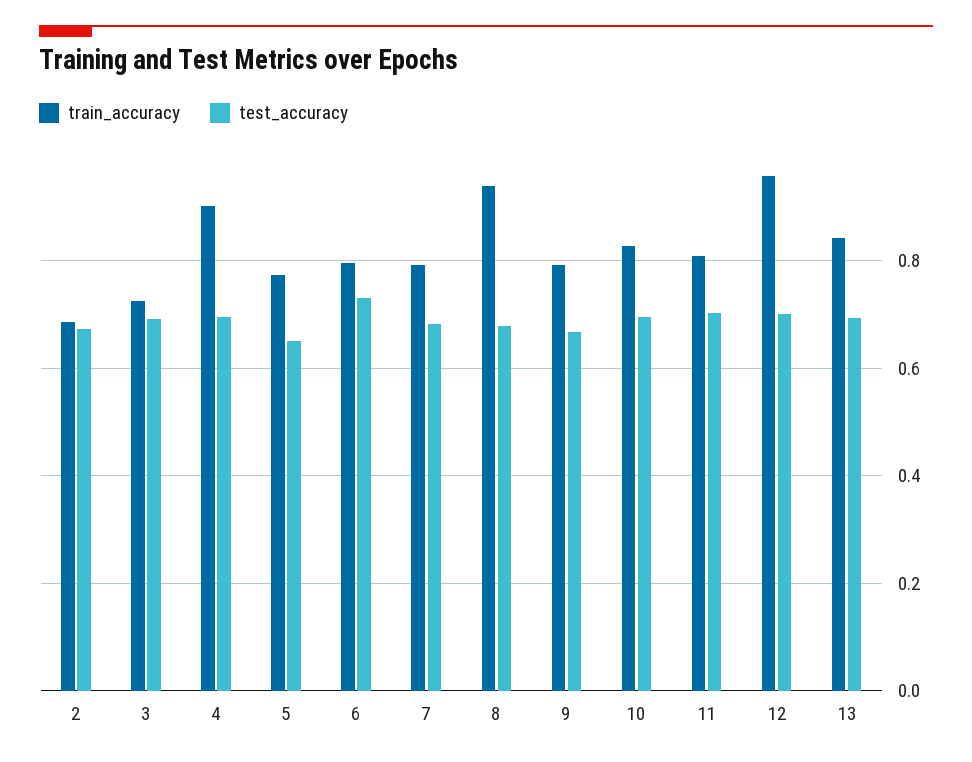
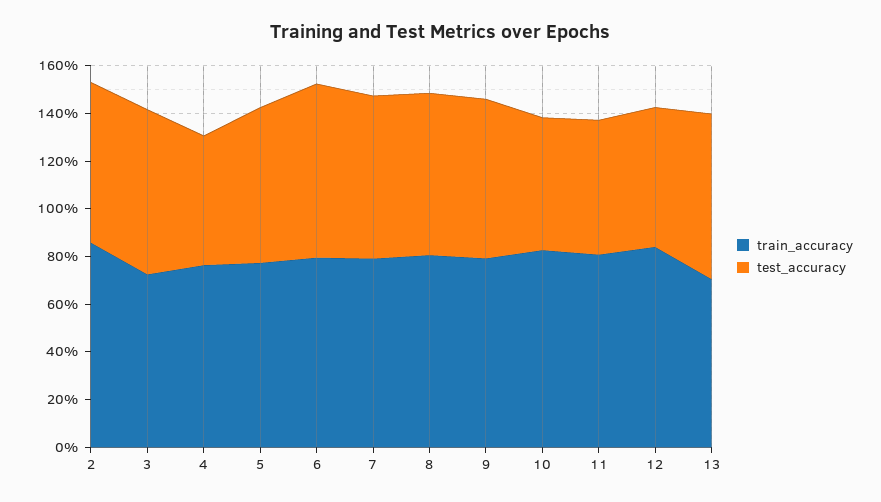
  {
    "train_accuracy": {
-     "2": 0.68,
+     "2": 0.85,
      "3": 0.72,
-     "4": 0.9,
+     "4": 0.75,
      "5": 0.78,
      "6": 0.8,
      "7": 0.8,
-     "8": 0.94,
+     "8": 0.8,
      "9": 0.8,
      "10": 0.82,
      "11": 0.8,
-     "12": 0.96,
+     "12": 0.85,
-     "13": 0.84
+     "13": 0.7
    },
    "test_accuracy": {
      "2": 0.68,
      "3": 0.7,
-     "4": 0.7,
+     "4": 0.55,
      "5": 0.66,
      "6": 0.72,
      "7": 0.68,
      "8": 0.68,
      "9": 0.66,
-     "10": 0.7,
+     "10": 0.55,
-     "11": 0.7,
+     "11": 0.55,
-     "12": 0.7,
+     "12": 0.6,
      "13": 0.7
    }
  }

